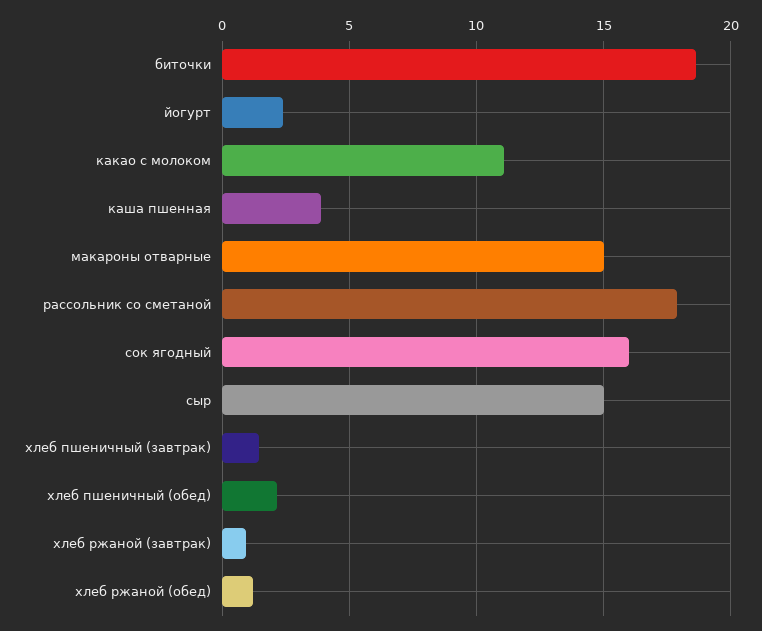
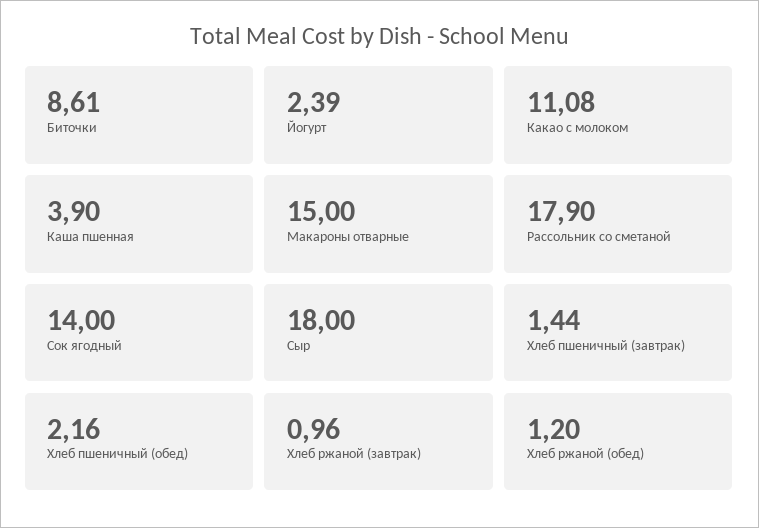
  {
-   "биточки": 18.5,
+   "биточки": 8.61,
    "йогурт": 2.39,
    "какао с молоком": 11.08,
    "каша пшенная": 3.9,
    "макароны отварные": 15,
    "рассольник со сметаной": 17.9,
-   "сок ягодный": 16,
+   "сок ягодный": 14,
-   "сыр": 15,
+   "сыр": 18,
    "хлеб пшеничный (завтрак)": 1.44,
    "хлеб пшеничный (обед)": 2.16,
    "хлеб ржаной (завтрак)": 0.96,
    "хлеб ржаной (обед)": 1.2
  }

